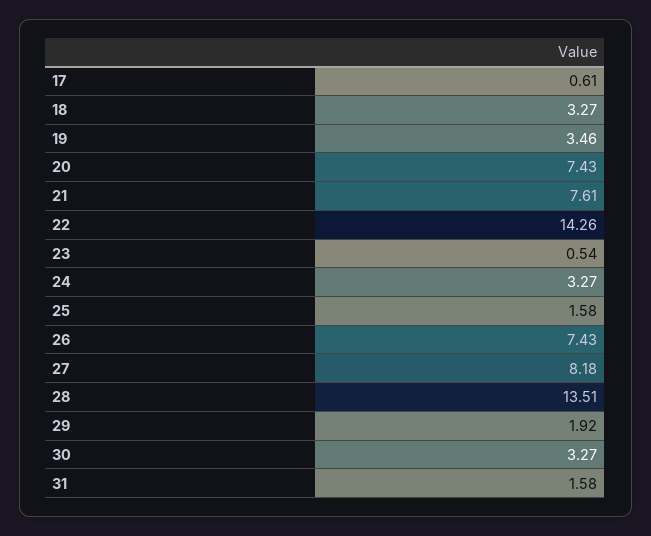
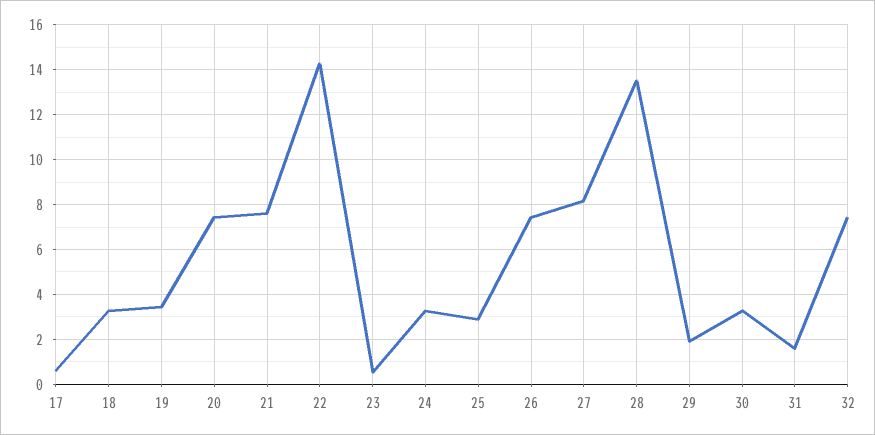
  {
    "17": 0.61,
    "18": 3.27,
    "19": 3.46,
    "20": 7.43,
    "21": 7.61,
    "22": 14.26,
    "23": 0.54,
    "24": 3.27,
-   "25": 1.58,
+   "25": 3,
    "26": 7.43,
    "27": 8.18,
    "28": 13.51,
    "29": 1.92,
    "30": 3.27,
-   "31": 1.58
+   "31": 1.58,
+   "32": 7.5
  }

